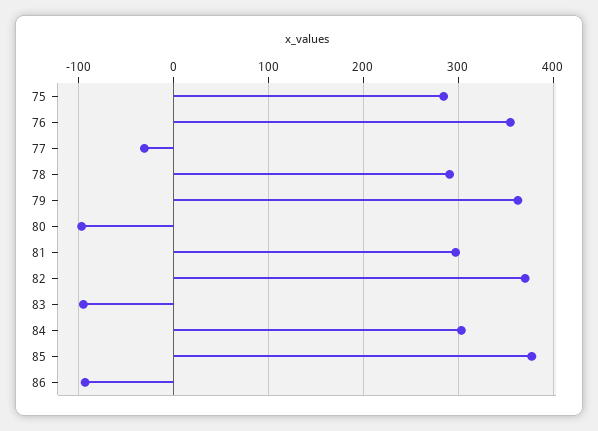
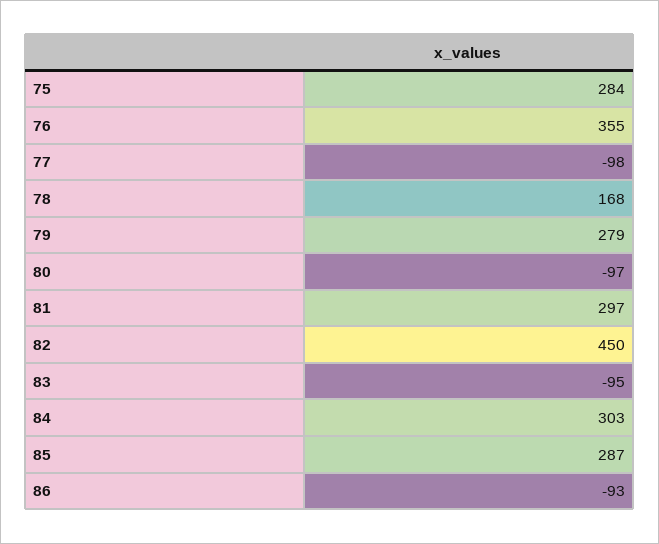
  {
    "75": 284,
    "76": 355,
-   "77": -30,
+   "77": -98,
-   "78": 290,
+   "78": 168,
-   "79": 360,
+   "79": 279,
    "80": -97,
    "81": 297,
-   "82": 370,
+   "82": 450,
    "83": -95,
    "84": 303,
-   "85": 380,
+   "85": 287,
    "86": -93
  }

